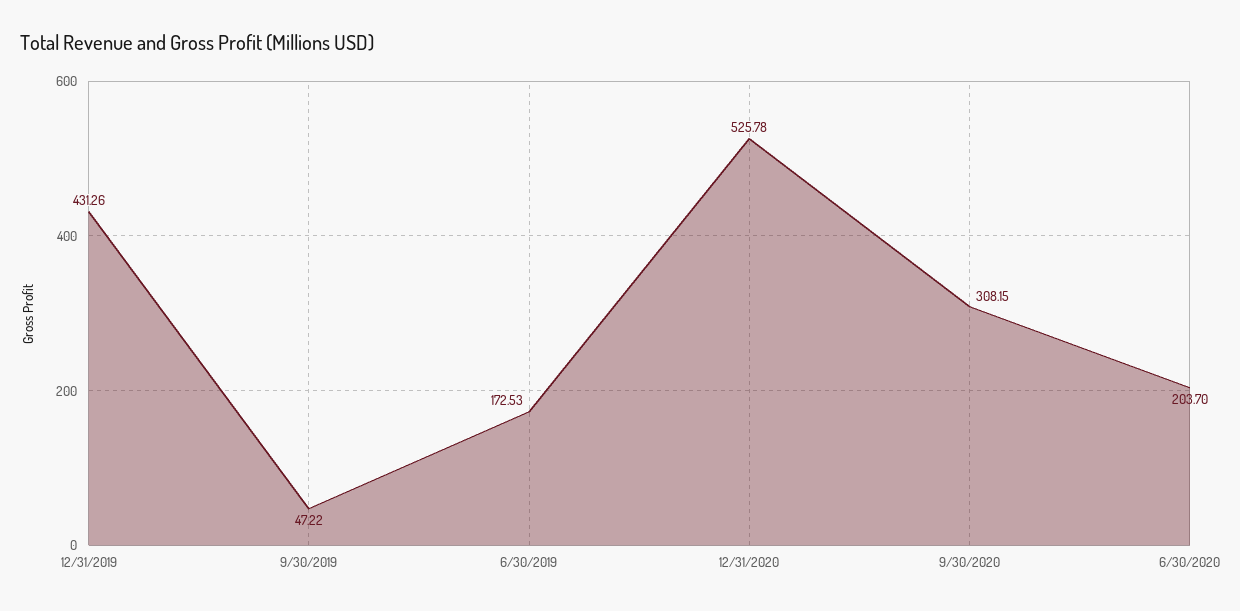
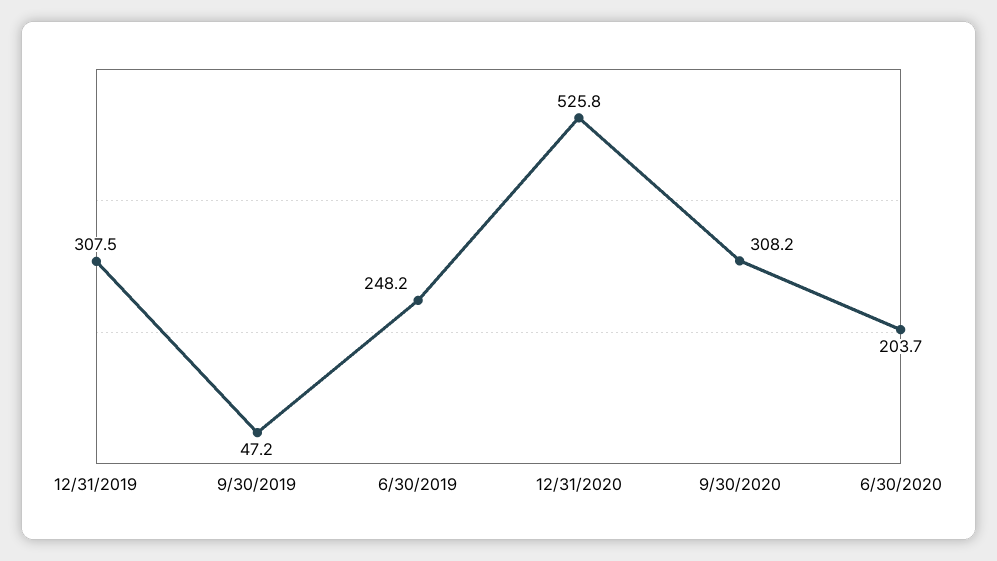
  {
-   "12/31/2019": 431.26,
+   "12/31/2019": 307.5,
    "9/30/2019": 47.22,
-   "6/30/2019": 172.53,
+   "6/30/2019": 248.2,
    "12/31/2020": 525.78,
    "9/30/2020": 308.15,
    "6/30/2020": 203.7
  }

